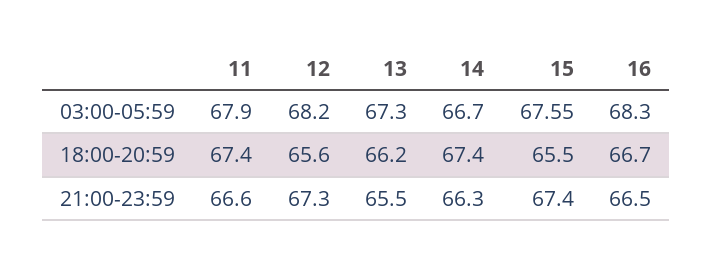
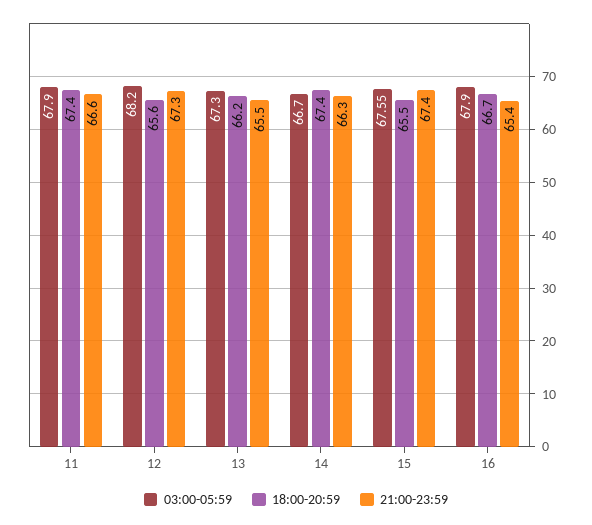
  {
    "03:00-05:59": {
      "11": 67.9,
      "12": 68.2,
      "13": 67.3,
      "14": 66.7,
      "15": 67.55,
-     "16": 68.3
+     "16": 67.9
    },
    "18:00-20:59": {
      "11": 67.4,
      "12": 65.6,
      "13": 66.2,
      "14": 67.4,
      "15": 65.5,
      "16": 66.7
    },
    "21:00-23:59": {
      "11": 66.6,
      "12": 67.3,
      "13": 65.5,
      "14": 66.3,
      "15": 67.4,
-     "16": 66.5
+     "16": 65.4
    }
  }

